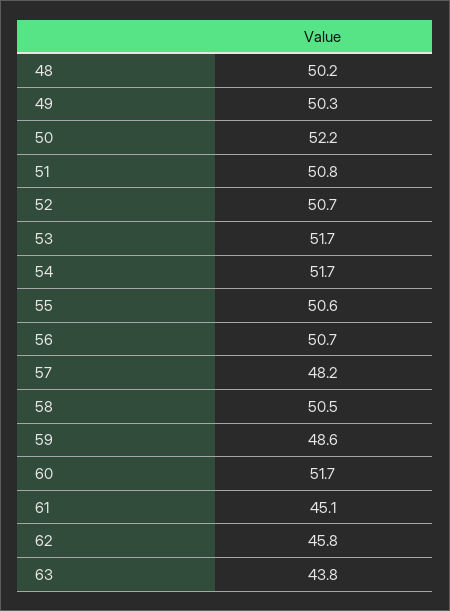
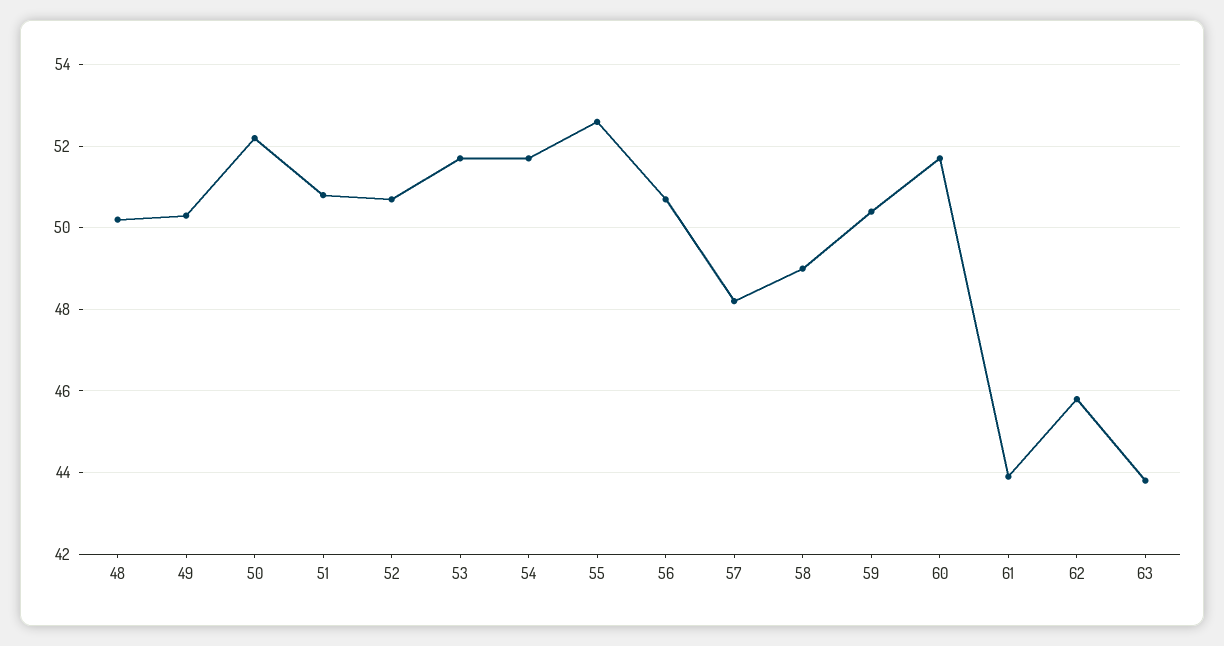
  {
    "48": 50.2,
    "49": 50.3,
    "50": 52.2,
    "51": 50.8,
    "52": 50.7,
    "53": 51.7,
    "54": 51.7,
-   "55": 50.6,
+   "55": 52.5,
    "56": 50.7,
    "57": 48.2,
-   "58": 50.5,
+   "58": 49,
-   "59": 48.6,
+   "59": 50.5,
    "60": 51.7,
-   "61": 45.1,
+   "61": 44,
    "62": 45.8,
    "63": 43.8
  }

